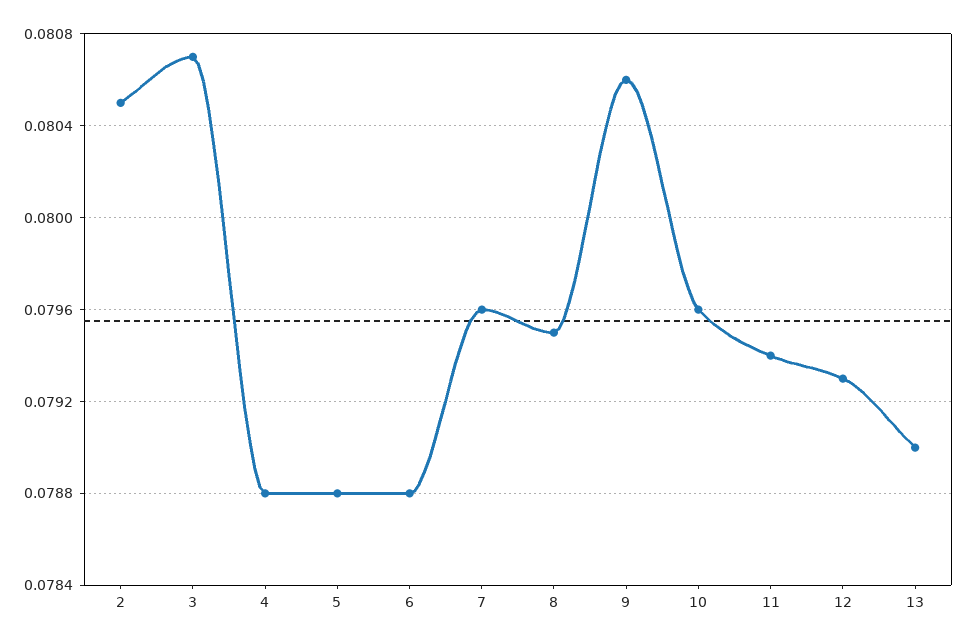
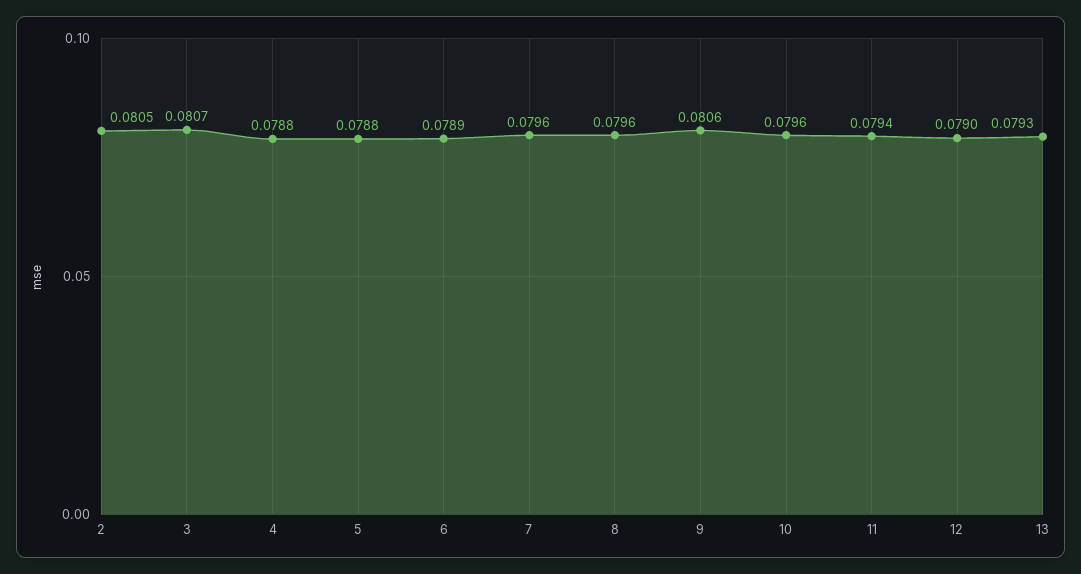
  {
    "2": 0.0805,
    "3": 0.0807,
    "4": 0.0788,
    "5": 0.0788,
-   "6": 0.0788,
+   "6": 0.0789,
    "7": 0.0796,
-   "8": 0.0795,
+   "8": 0.0796,
    "9": 0.0806,
    "10": 0.0796,
    "11": 0.0794,
-   "12": 0.0793,
+   "12": 0.079,
-   "13": 0.079
+   "13": 0.0793
  }

